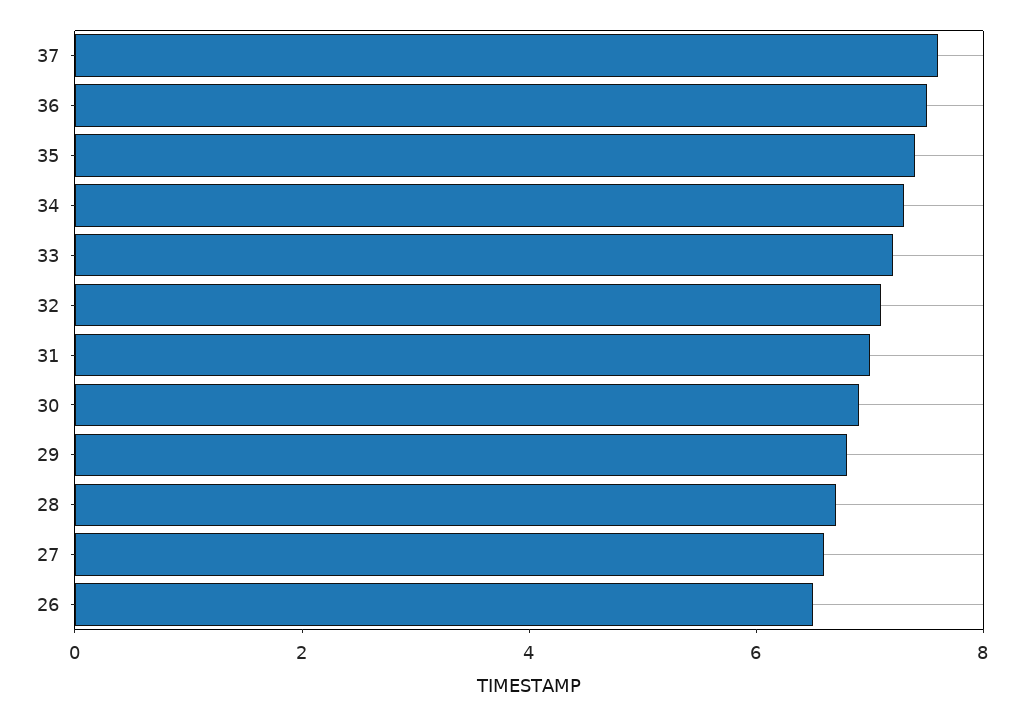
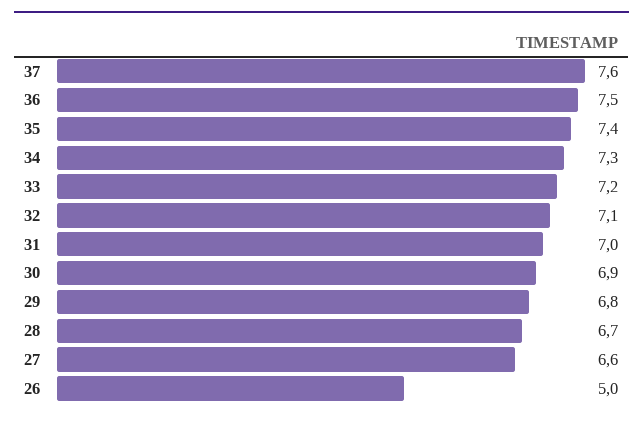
  {
    "37": 7.6,
    "36": 7.5,
    "35": 7.4,
    "34": 7.3,
    "33": 7.2,
    "32": 7.1,
    "31": 7,
    "30": 6.9,
    "29": 6.8,
    "28": 6.7,
    "27": 6.6,
-   "26": 6.5
+   "26": 5
  }

